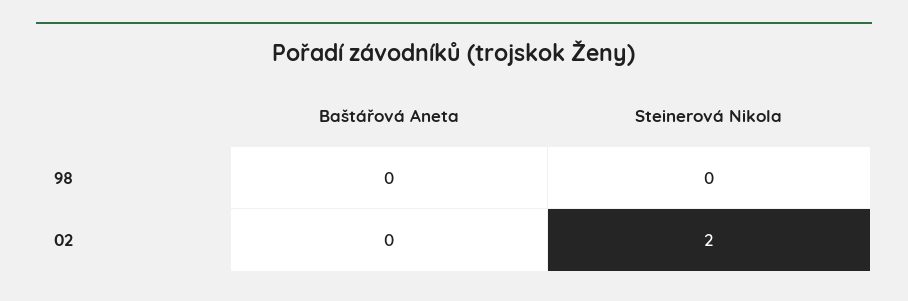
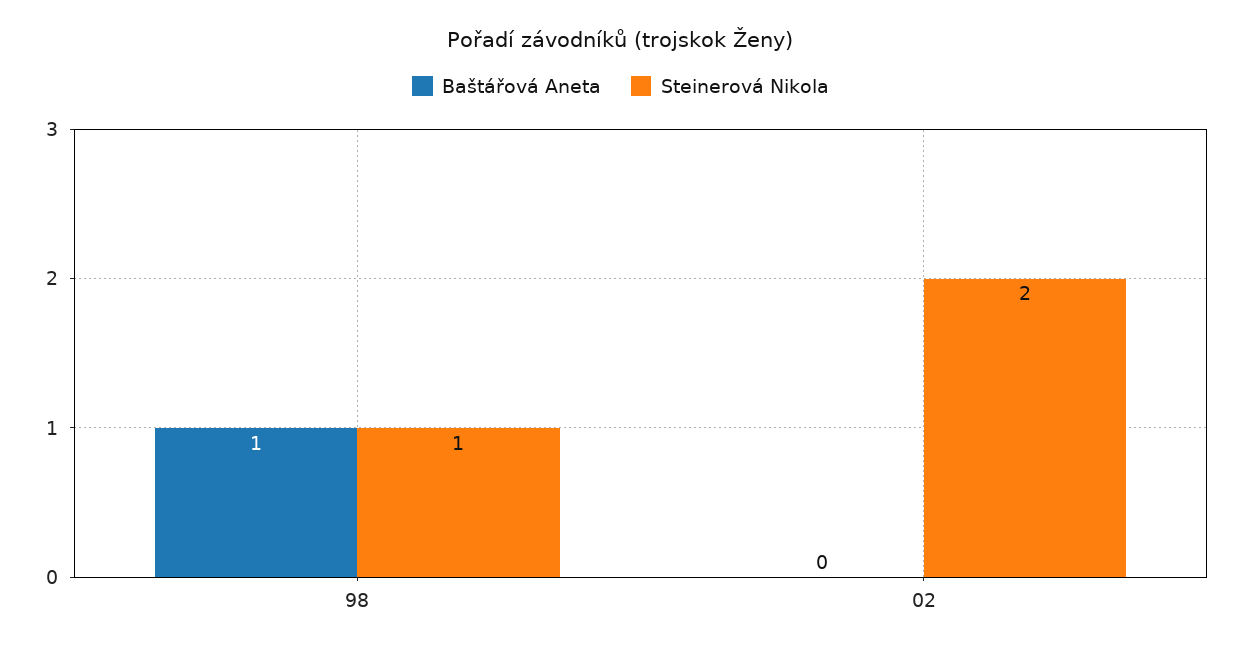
  {
    "Baštářová Aneta": {
-     "98": 0,
+     "98": 1,
      "02": 0
    },
    "Steinerová Nikola": {
-     "98": 0,
+     "98": 1,
      "02": 2
    }
  }

